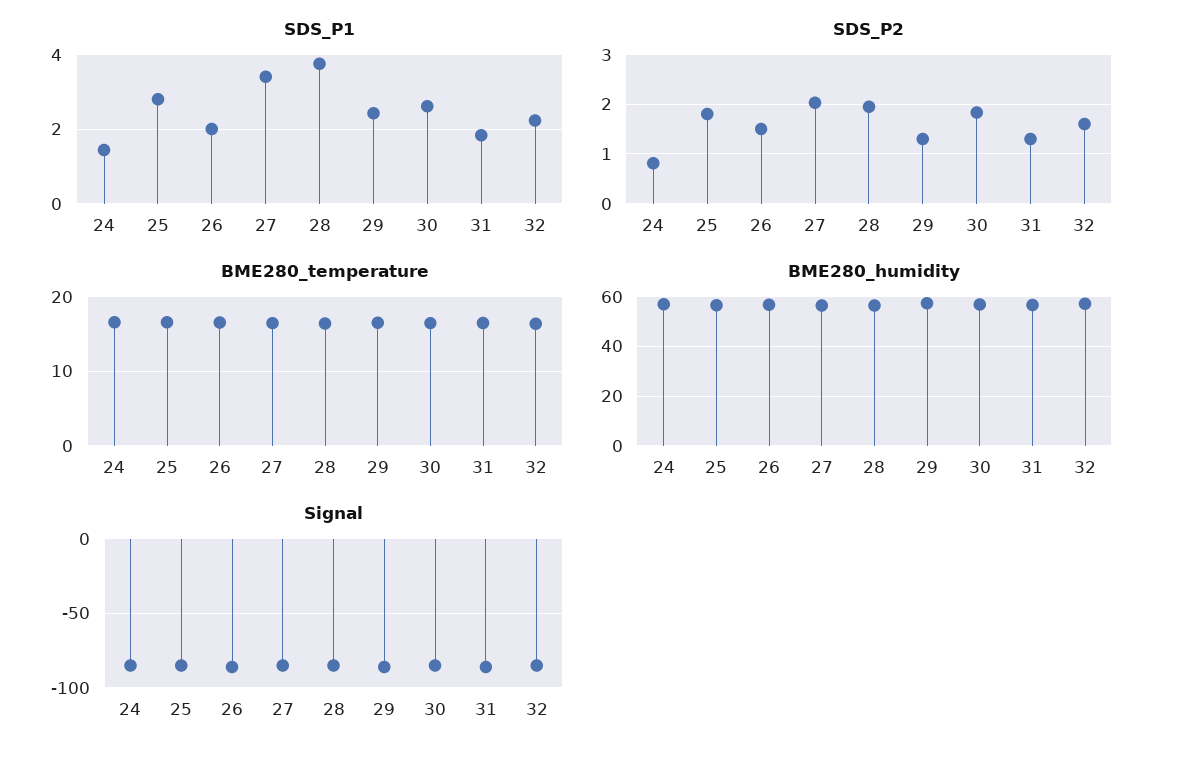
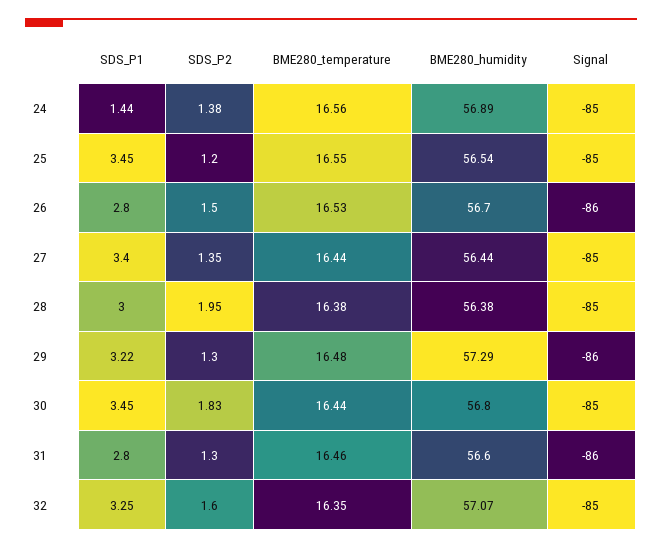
  {
    "SDS_P1": {
      "24": 1.44,
-     "25": 2.8,
+     "25": 3.45,
-     "26": 2,
+     "26": 2.8,
      "27": 3.4,
-     "28": 3.8,
+     "28": 3,
-     "29": 2.4,
+     "29": 3.22,
-     "30": 2.6,
+     "30": 3.45,
-     "31": 1.8,
+     "31": 2.8,
-     "32": 2.2
+     "32": 3.25
    },
    "SDS_P2": {
-     "24": 0.8,
+     "24": 1.38,
-     "25": 1.8,
+     "25": 1.2,
      "26": 1.5,
-     "27": 2,
+     "27": 1.35,
      "28": 1.95,
      "29": 1.3,
      "30": 1.83,
      "31": 1.3,
      "32": 1.6
    },
    "BME280_temperature": {
      "24": 16.56,
      "25": 16.55,
      "26": 16.53,
      "27": 16.44,
      "28": 16.38,
      "29": 16.48,
      "30": 16.44,
      "31": 16.46,
      "32": 16.35
    },
    "BME280_humidity": {
      "24": 56.89,
      "25": 56.54,
      "26": 56.7,
      "27": 56.44,
      "28": 56.38,
      "29": 57.29,
      "30": 56.8,
      "31": 56.6,
      "32": 57.07
    },
    "Signal": {
      "24": -85,
      "25": -85,
      "26": -86,
      "27": -85,
      "28": -85,
      "29": -86,
      "30": -85,
      "31": -86,
      "32": -85
    }
  }

